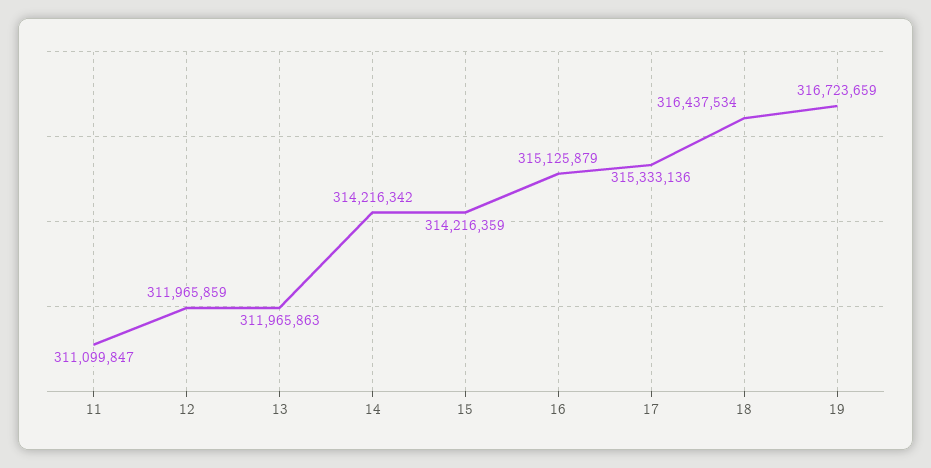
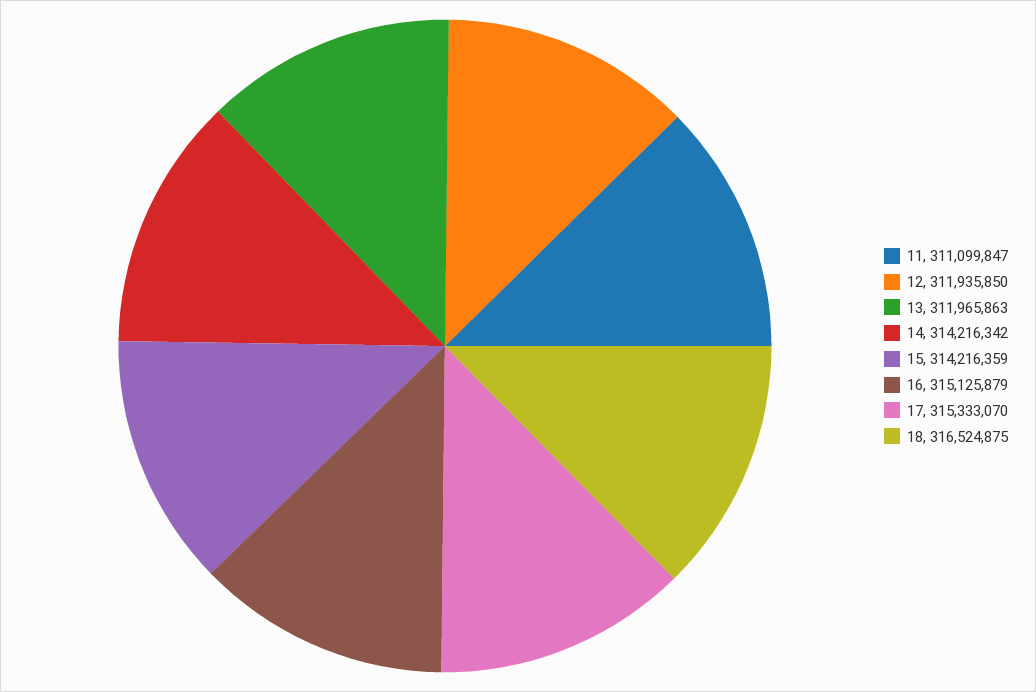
  {
    "11": 311099847,
-   "12": 311965859,
+   "12": 311935850,
    "13": 311965863,
    "14": 314216342,
    "15": 314216359,
    "16": 315125879,
-   "17": 315333136,
+   "17": 315333070,
-   "18": 316437534,
+   "18": 316524875
-   "19": 316723659
  }

